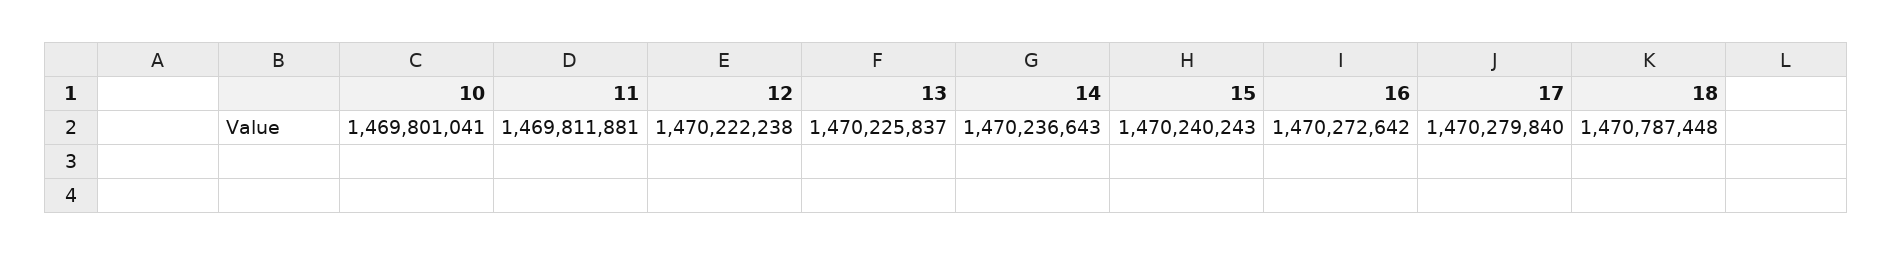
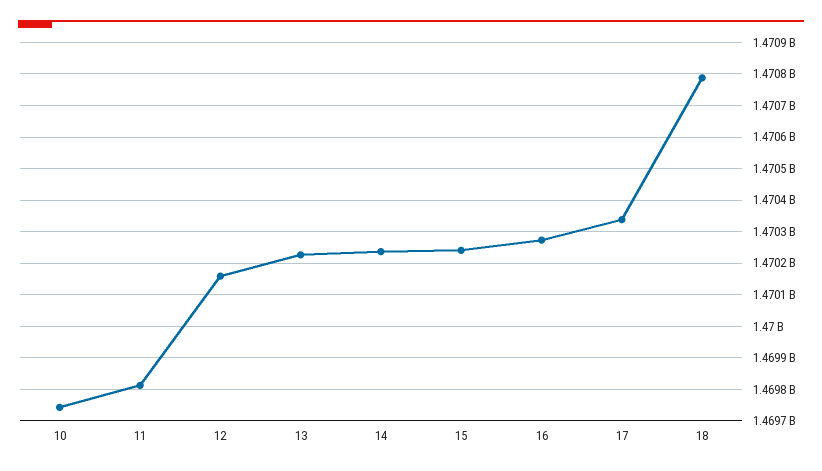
  {
-   "10": 1469801041,
+   "10": 1469740000,
    "11": 1469811881,
-   "12": 1470222238,
+   "12": 1470160000,
    "13": 1470225837,
    "14": 1470236643,
    "15": 1470240243,
    "16": 1470272642,
-   "17": 1470279840,
+   "17": 1470340000,
    "18": 1470787448
  }

